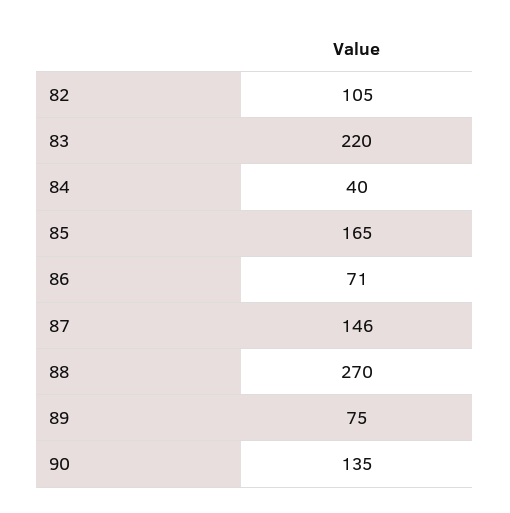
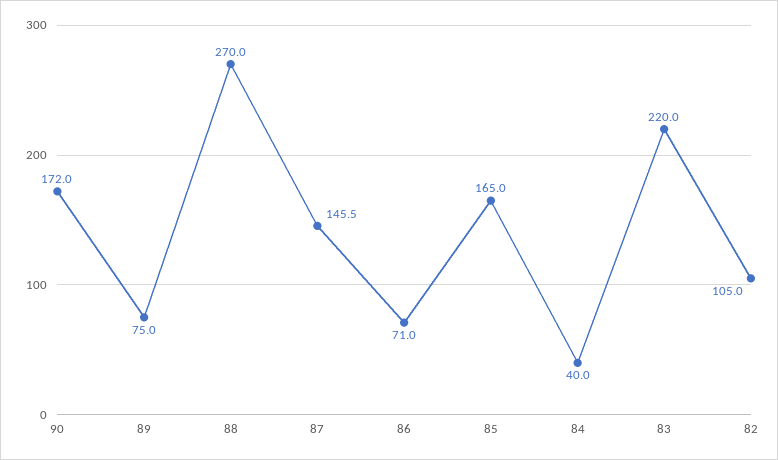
  {
    "82": 105,
    "83": 220,
    "84": 40,
    "85": 165,
    "86": 71,
    "87": 145.5,
    "88": 270,
    "89": 75,
-   "90": 135
+   "90": 172
  }

